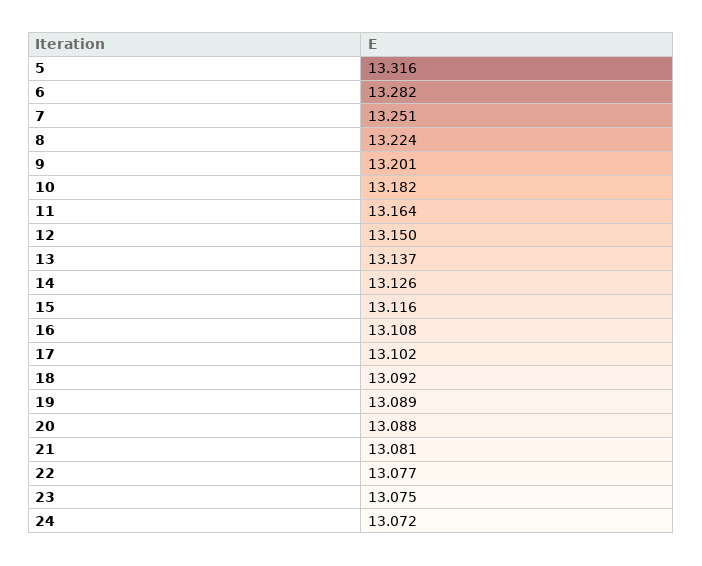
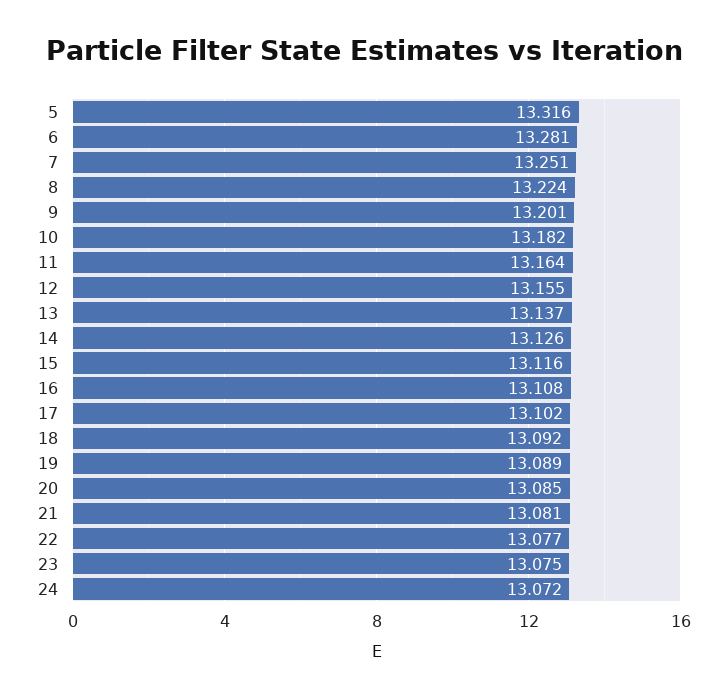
  {
    "5": 13.316,
-   "6": 13.282,
+   "6": 13.281,
    "7": 13.251,
    "8": 13.224,
    "9": 13.201,
    "10": 13.182,
    "11": 13.164,
-   "12": 13.15,
+   "12": 13.155,
    "13": 13.137,
    "14": 13.126,
    "15": 13.116,
    "16": 13.108,
    "17": 13.102,
    "18": 13.092,
    "19": 13.089,
-   "20": 13.088,
+   "20": 13.085,
    "21": 13.081,
    "22": 13.077,
    "23": 13.075,
    "24": 13.072
  }

